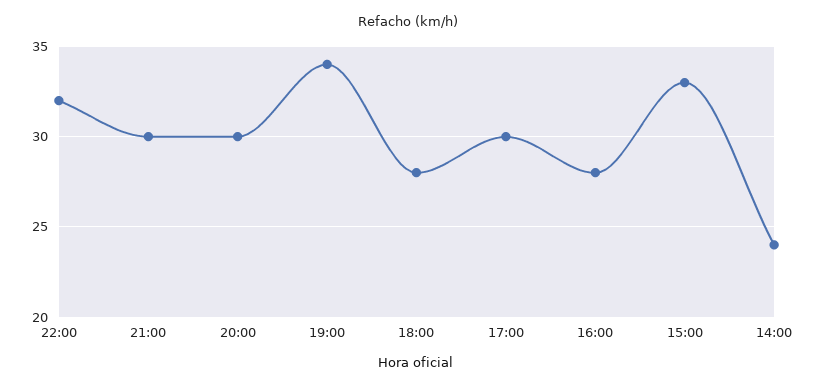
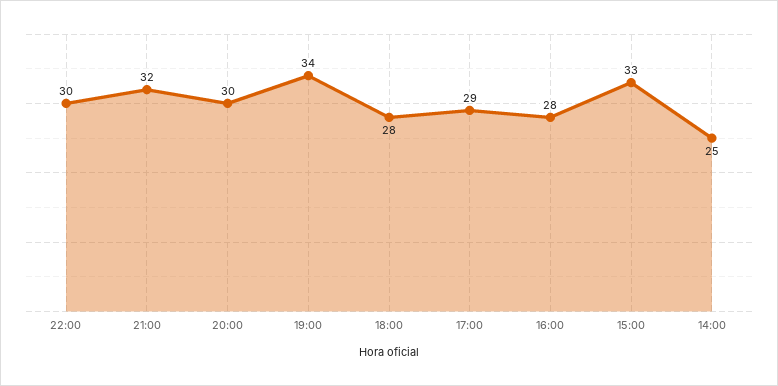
  {
-   "22:00": 32,
+   "22:00": 30,
-   "21:00": 30,
+   "21:00": 32,
    "20:00": 30,
    "19:00": 34,
    "18:00": 28,
-   "17:00": 30,
+   "17:00": 29,
    "16:00": 28,
    "15:00": 33,
-   "14:00": 24
+   "14:00": 25
  }

